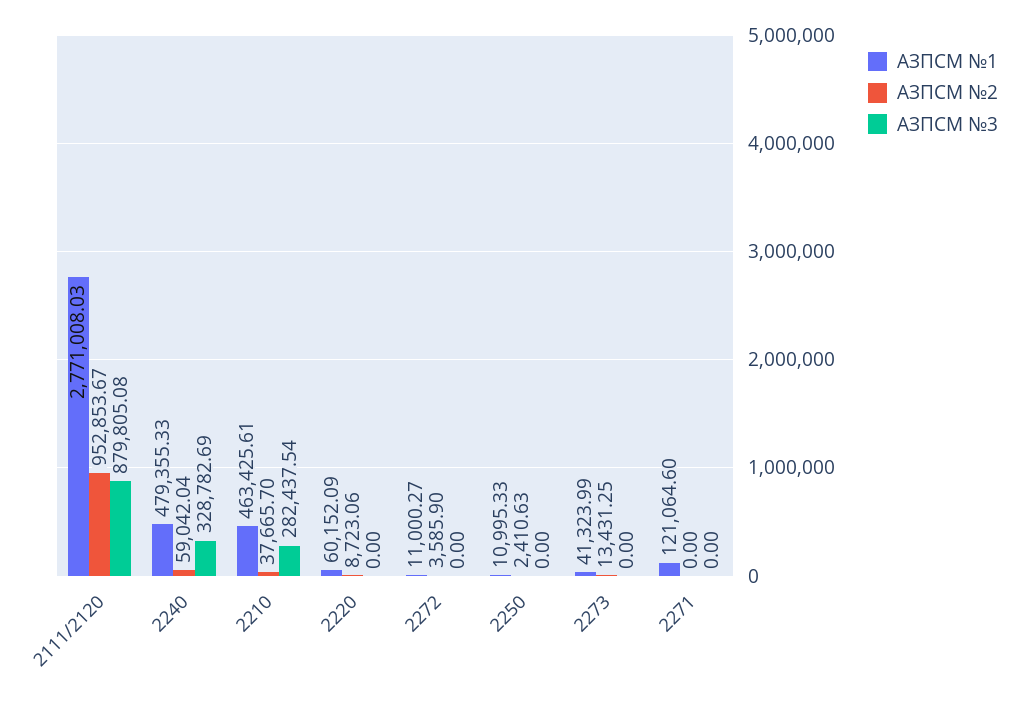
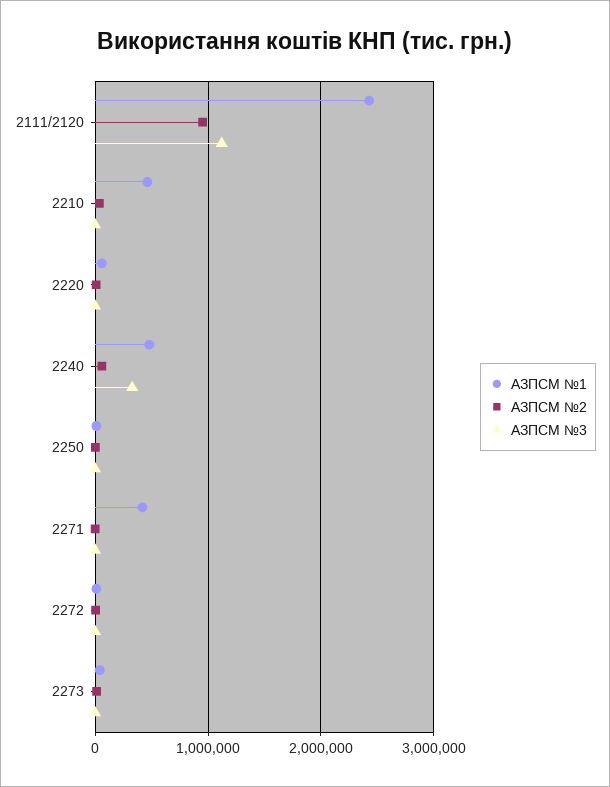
  {
    "АЗПСМ №1": {
-     "2111/2120": 2771008.03,
+     "2111/2120": 2400000,
      "2240": 479355.33,
      "2210": 463425.61,
      "2220": 60152.09,
      "2272": 11000.27,
      "2250": 10995.33,
      "2273": 41323.99,
-     "2271": 121064.6
+     "2271": 400000
    },
    "АЗПСМ №2": {
      "2111/2120": 952853.67,
      "2240": 59042.04,
      "2210": 37665.7,
      "2220": 8723.06,
      "2272": 3585.9,
      "2250": 2410.63,
      "2273": 13431.25,
      "2271": 0
    },
    "АЗПСМ №3": {
-     "2111/2120": 879805.08,
+     "2111/2120": 1100000,
      "2240": 328782.69,
-     "2210": 282437.54,
+     "2210": 0,
      "2220": 0,
      "2272": 0,
      "2250": 0,
      "2273": 0,
      "2271": 0
    }
  }

